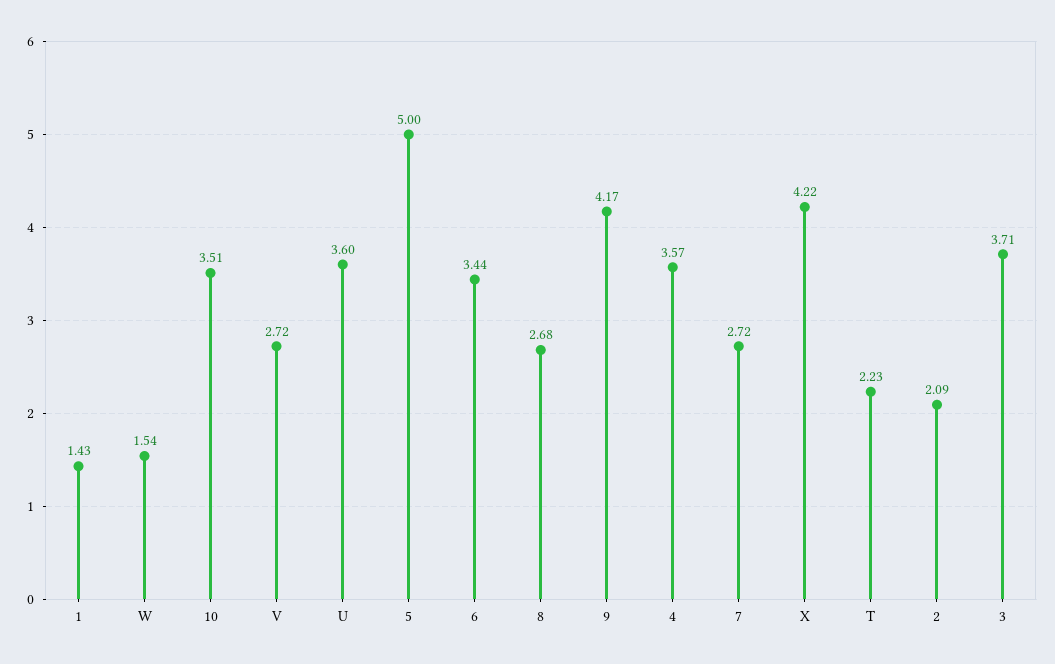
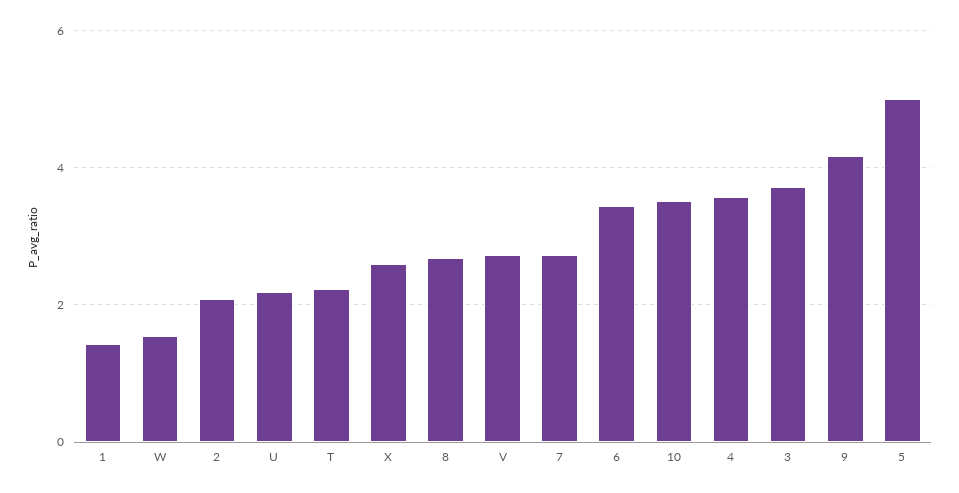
  {
    "1": 1.43,
    "W": 1.54,
    "10": 3.51,
    "V": 2.72,
-   "U": 3.6,
+   "U": 2.2,
    "5": 5,
    "6": 3.44,
    "8": 2.68,
    "9": 4.17,
    "4": 3.57,
    "7": 2.72,
-   "X": 4.22,
+   "X": 2.6,
    "T": 2.23,
    "2": 2.09,
    "3": 3.71
  }

